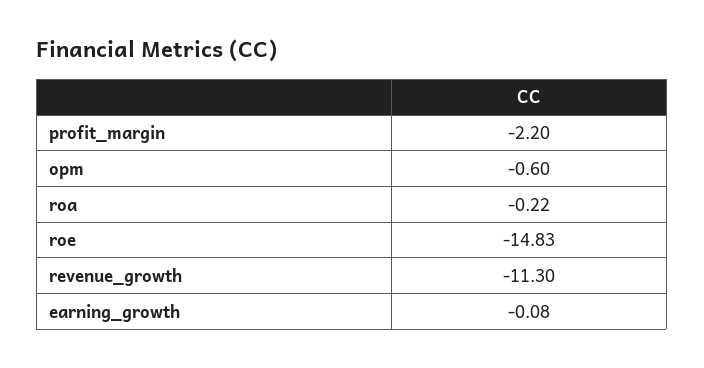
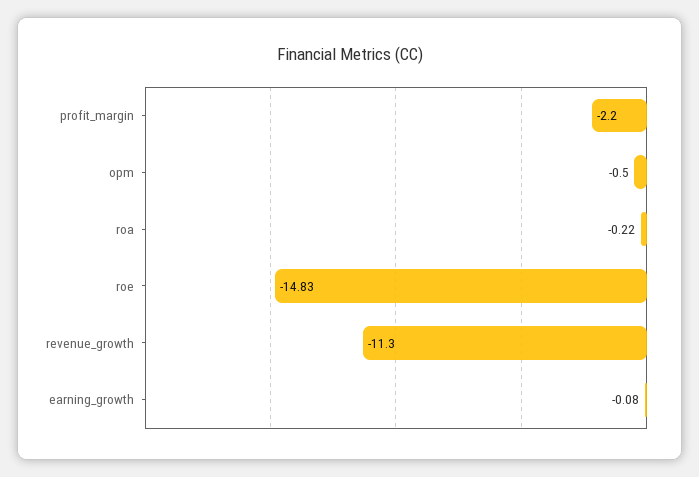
  {
    "profit_margin": -2.2,
-   "opm": -0.6,
+   "opm": -0.5,
    "roa": -0.22,
    "roe": -14.83,
    "revenue_growth": -11.3,
    "earning_growth": -0.08
  }

